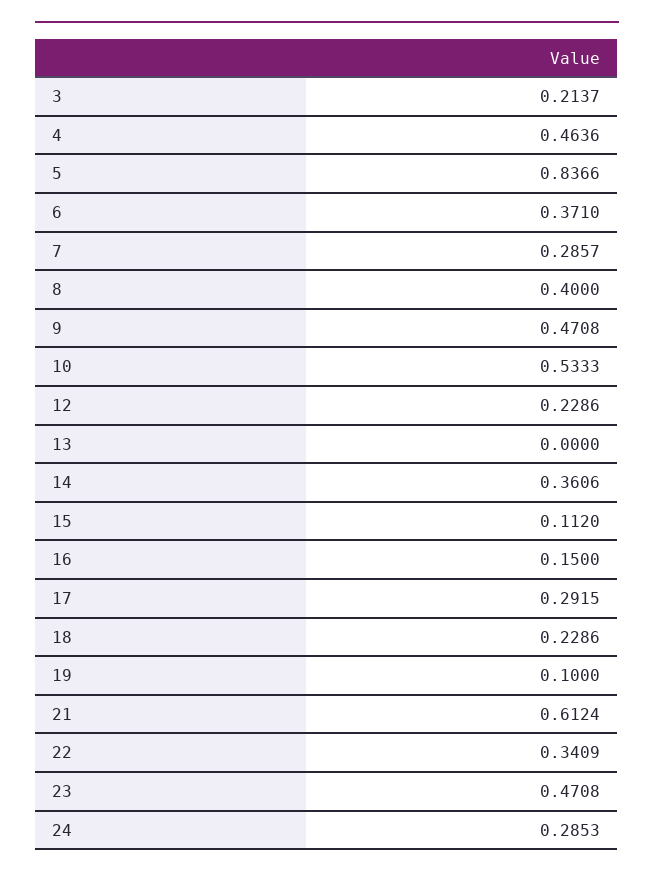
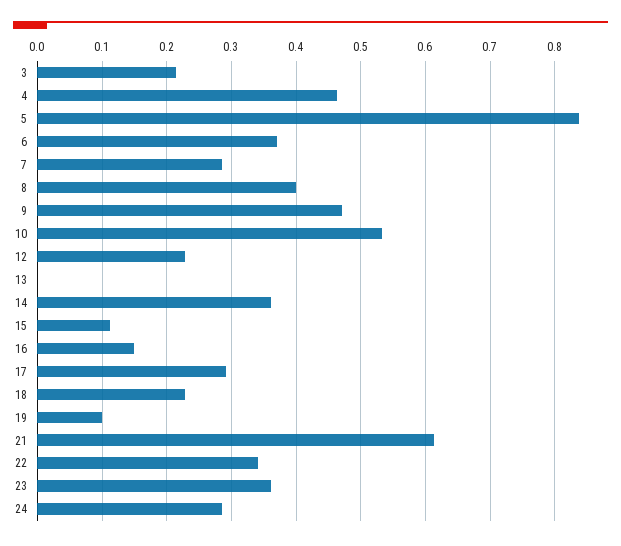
  {
    "3": 0.2137,
    "4": 0.4636,
    "5": 0.8366,
    "6": 0.371,
    "7": 0.2857,
    "8": 0.4,
    "9": 0.4708,
    "10": 0.5333,
    "12": 0.2286,
    "13": 0,
    "14": 0.3606,
    "15": 0.112,
    "16": 0.15,
    "17": 0.2915,
    "18": 0.2286,
    "19": 0.1,
    "21": 0.6124,
    "22": 0.3409,
-   "23": 0.4708,
+   "23": 0.36,
    "24": 0.2853
  }

